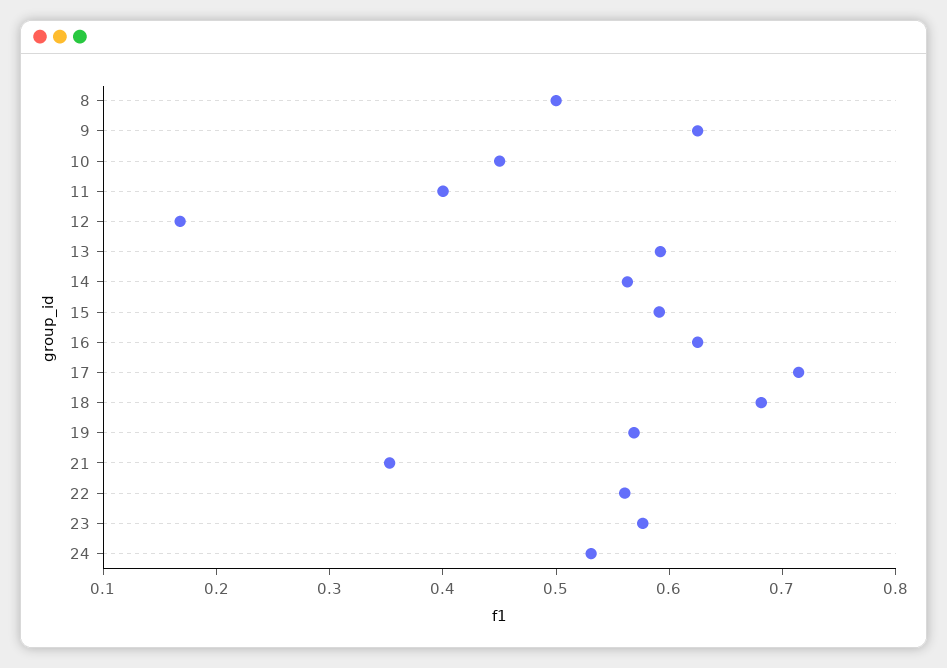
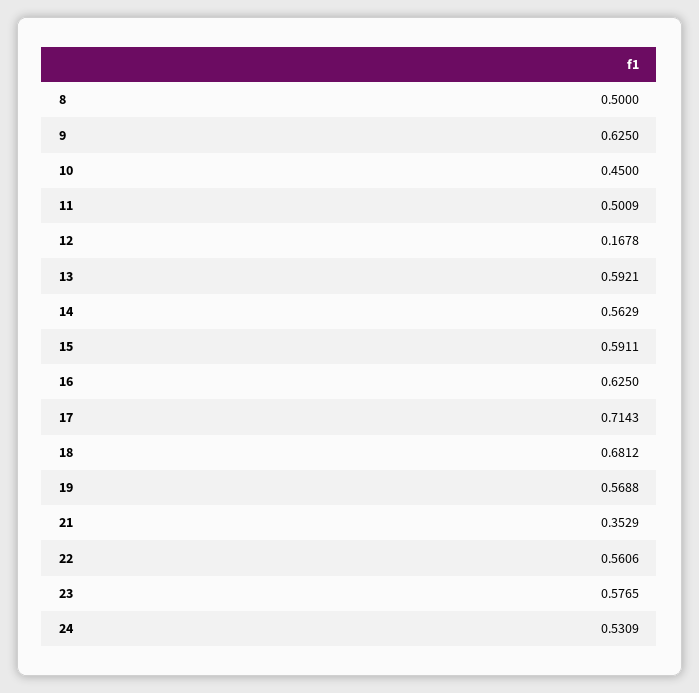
  {
    "8": 0.5,
    "9": 0.625,
    "10": 0.45,
-   "11": 0.4,
+   "11": 0.5009,
    "12": 0.1678,
    "13": 0.5921,
    "14": 0.5629,
    "15": 0.5911,
    "16": 0.625,
    "17": 0.7143,
    "18": 0.6812,
    "19": 0.5688,
    "21": 0.3529,
    "22": 0.5606,
    "23": 0.5765,
    "24": 0.5309
  }

